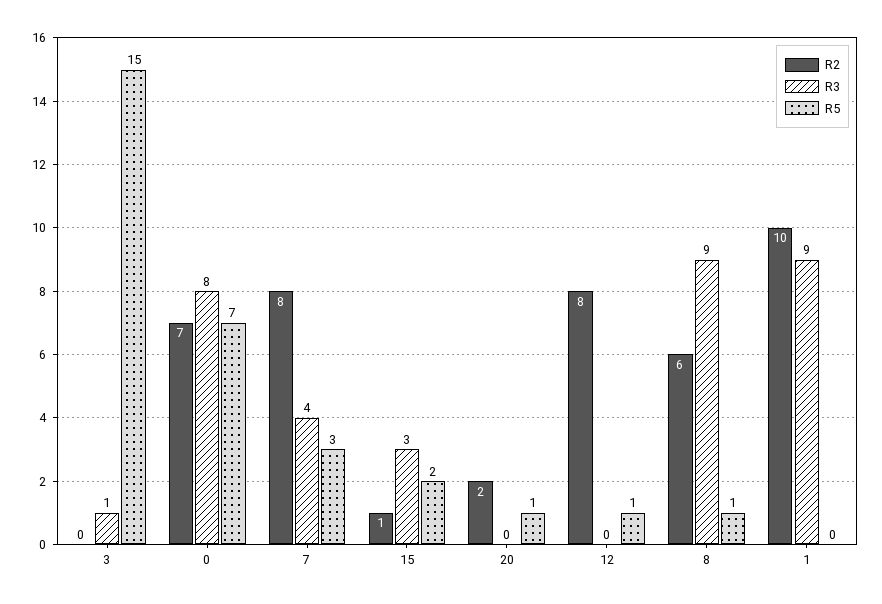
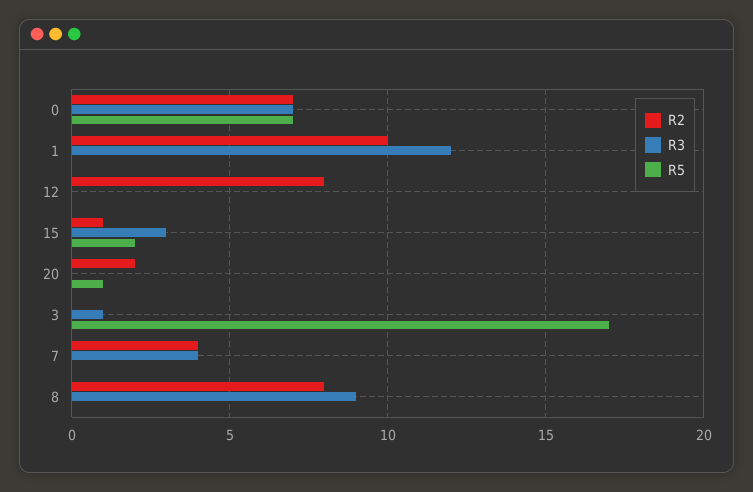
  {
    "R2": {
      "3": 0,
      "0": 7,
-     "7": 8,
+     "7": 4,
      "15": 1,
      "20": 2,
      "12": 8,
-     "8": 6,
+     "8": 8,
      "1": 10
    },
    "R3": {
      "3": 1,
-     "0": 8,
+     "0": 7,
      "7": 4,
      "15": 3,
      "20": 0,
      "12": 0,
      "8": 9,
-     "1": 9
+     "1": 12
    },
    "R5": {
-     "3": 15,
+     "3": 17,
      "0": 7,
-     "7": 3,
+     "7": 0,
      "15": 2,
      "20": 1,
-     "12": 1,
+     "12": 0,
-     "8": 1,
+     "8": 0,
      "1": 0
    }
  }

